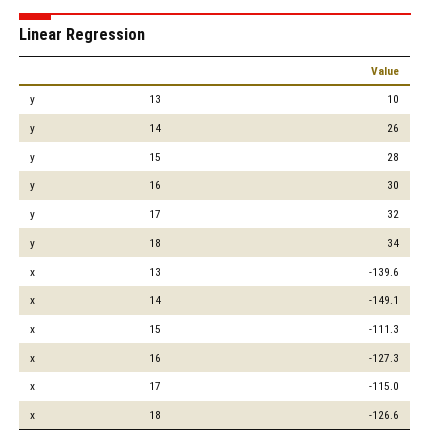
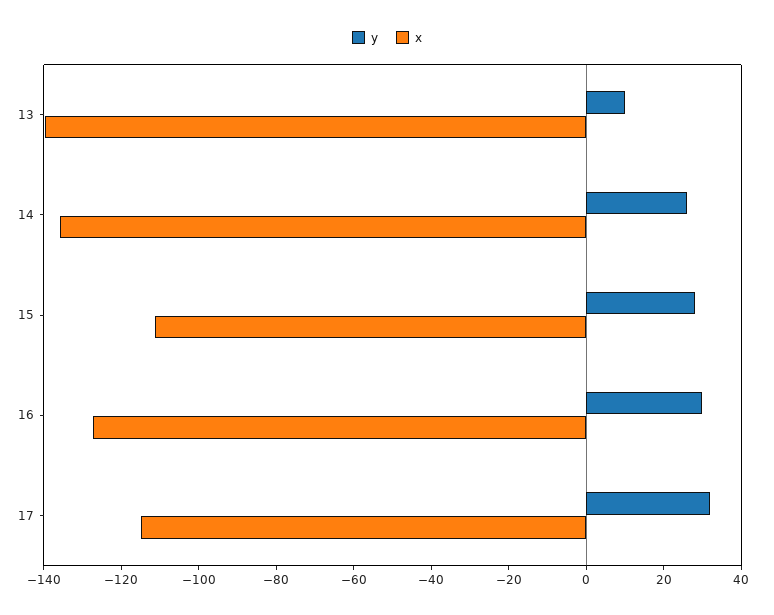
  {
    "y": {
      "13": 10,
      "14": 26,
      "15": 28,
      "16": 30,
-     "17": 32,
+     "17": 32
-     "18": 34
    },
    "x": {
      "13": -139.6,
-     "14": -149.1,
+     "14": -135,
      "15": -111.3,
      "16": -127.3,
-     "17": -115,
+     "17": -115
-     "18": -126.6
    }
  }

